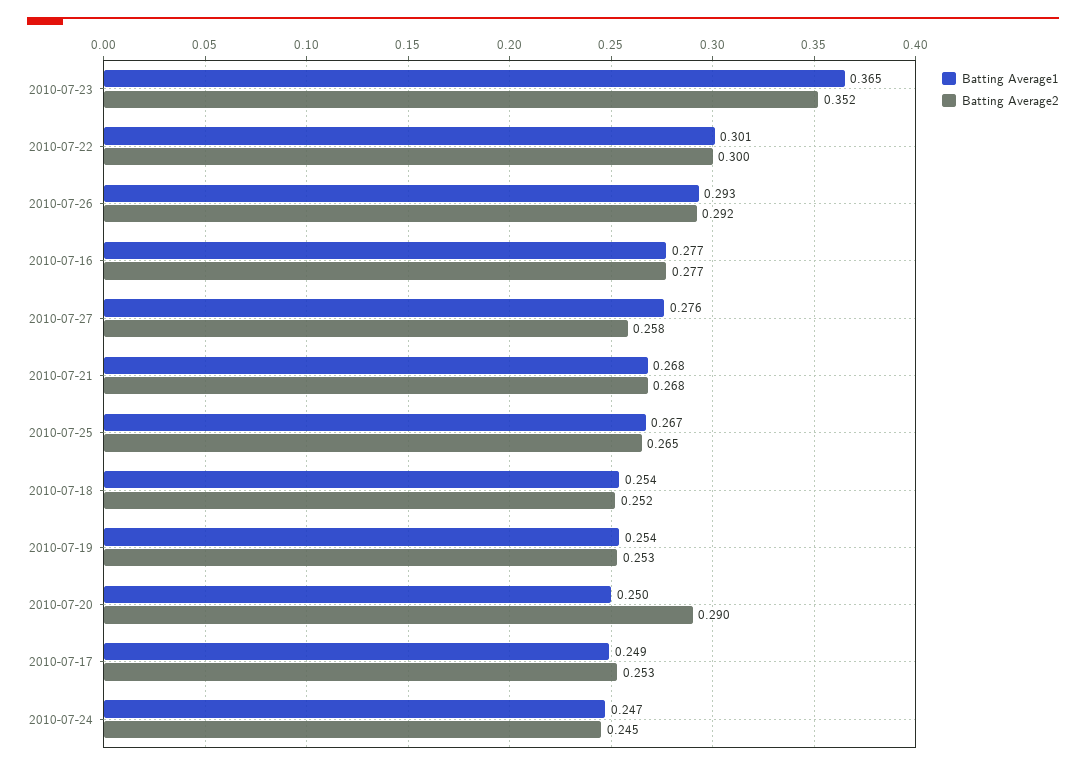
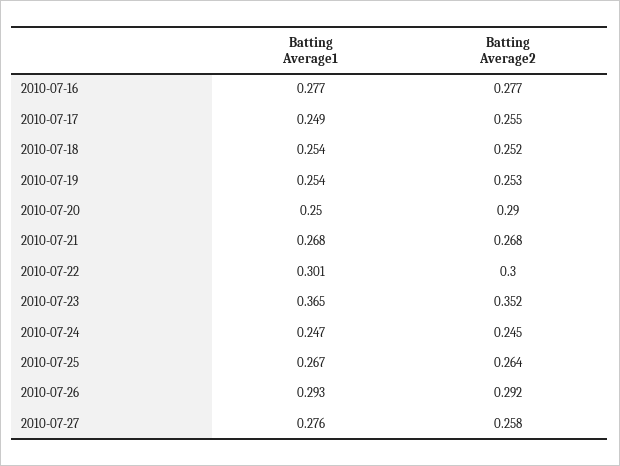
  {
    "Batting Average1": {
      "2010-07-23": 0.365,
      "2010-07-22": 0.301,
      "2010-07-26": 0.293,
      "2010-07-16": 0.277,
      "2010-07-27": 0.276,
      "2010-07-21": 0.268,
      "2010-07-25": 0.267,
      "2010-07-18": 0.254,
      "2010-07-19": 0.254,
      "2010-07-20": 0.25,
      "2010-07-17": 0.249,
      "2010-07-24": 0.247
    },
    "Batting Average2": {
      "2010-07-23": 0.352,
      "2010-07-22": 0.3,
      "2010-07-26": 0.292,
      "2010-07-16": 0.277,
      "2010-07-27": 0.258,
      "2010-07-21": 0.268,
-     "2010-07-25": 0.265,
+     "2010-07-25": 0.264,
      "2010-07-18": 0.252,
      "2010-07-19": 0.253,
      "2010-07-20": 0.29,
-     "2010-07-17": 0.253,
+     "2010-07-17": 0.255,
      "2010-07-24": 0.245
    }
  }

